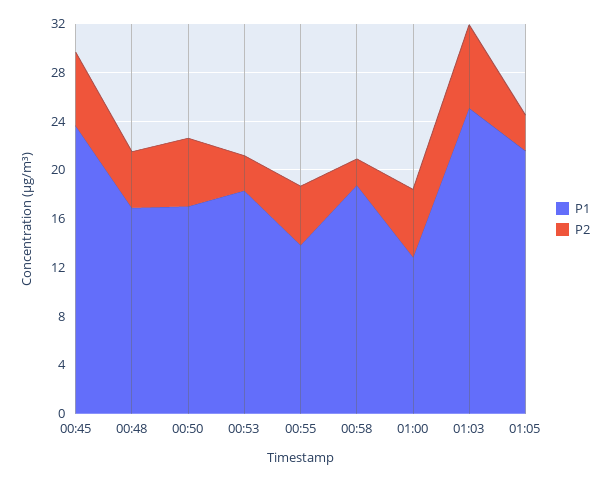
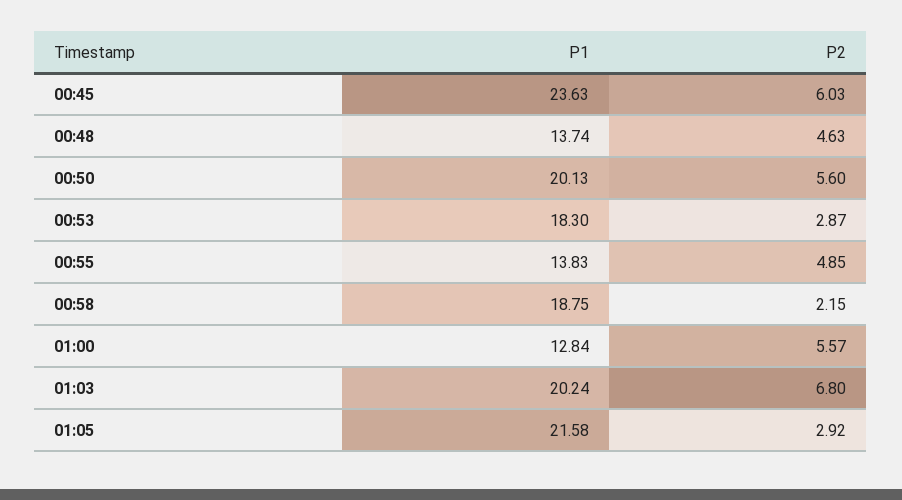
  {
    "P1": {
      "00:45": 23.63,
-     "00:48": 17,
+     "00:48": 13.74,
-     "00:50": 17,
+     "00:50": 20.13,
      "00:53": 18.3,
      "00:55": 13.83,
      "00:58": 18.75,
      "01:00": 12.84,
-     "01:03": 25,
+     "01:03": 20.24,
      "01:05": 21.58
    },
    "P2": {
      "00:45": 6.03,
      "00:48": 4.63,
      "00:50": 5.6,
      "00:53": 2.87,
      "00:55": 4.85,
      "00:58": 2.15,
      "01:00": 5.57,
      "01:03": 6.8,
      "01:05": 2.92
    }
  }

